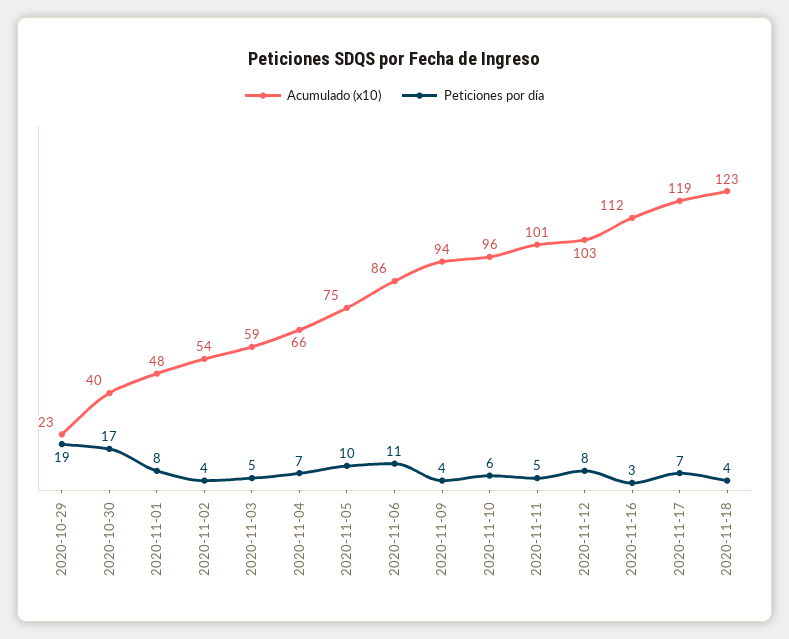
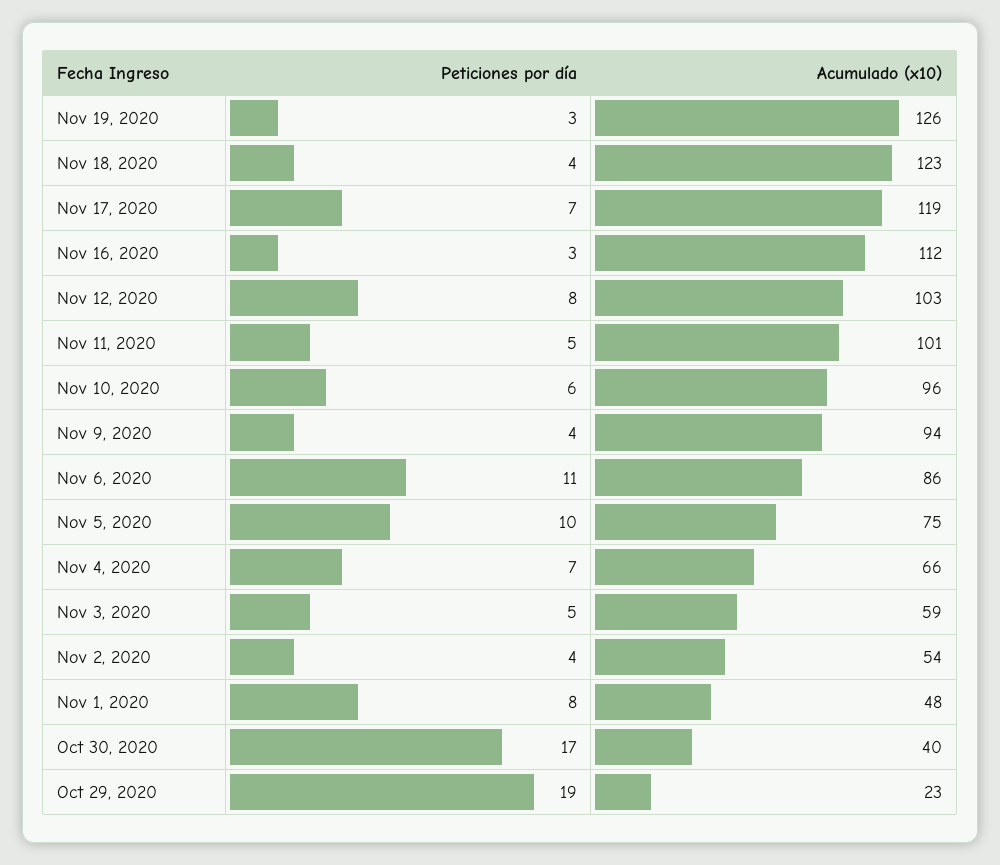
  {
    "Acumulado (x10)": {
      "2020-10-29": 23,
      "2020-10-30": 40,
      "2020-11-01": 48,
      "2020-11-02": 54,
      "2020-11-03": 59,
      "2020-11-04": 66,
      "2020-11-05": 75,
      "2020-11-06": 86,
      "2020-11-09": 94,
      "2020-11-10": 96,
      "2020-11-11": 101,
      "2020-11-12": 103,
      "2020-11-16": 112,
      "2020-11-17": 119,
-     "2020-11-18": 123
+     "2020-11-18": 123,
+     "Nov 19, 2020": 126
    },
    "Peticiones por día": {
      "2020-10-29": 19,
      "2020-10-30": 17,
      "2020-11-01": 8,
      "2020-11-02": 4,
      "2020-11-03": 5,
      "2020-11-04": 7,
      "2020-11-05": 10,
      "2020-11-06": 11,
      "2020-11-09": 4,
      "2020-11-10": 6,
      "2020-11-11": 5,
      "2020-11-12": 8,
      "2020-11-16": 3,
      "2020-11-17": 7,
-     "2020-11-18": 4
+     "2020-11-18": 4,
+     "Nov 19, 2020": 3
    }
  }

